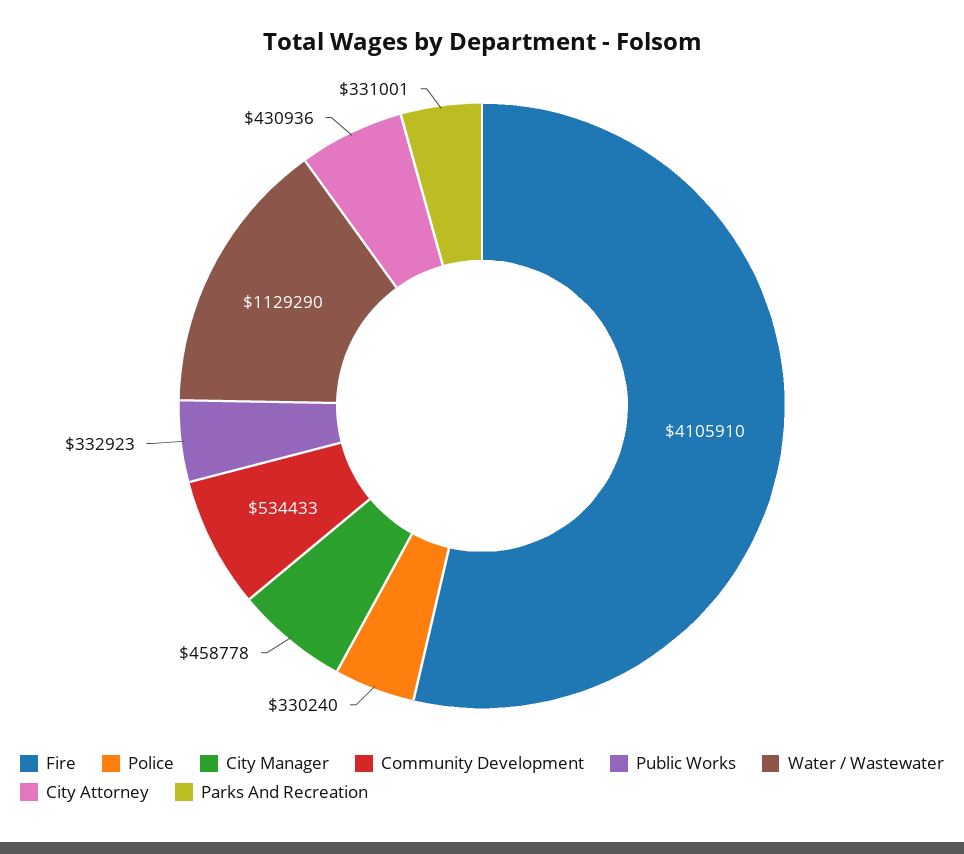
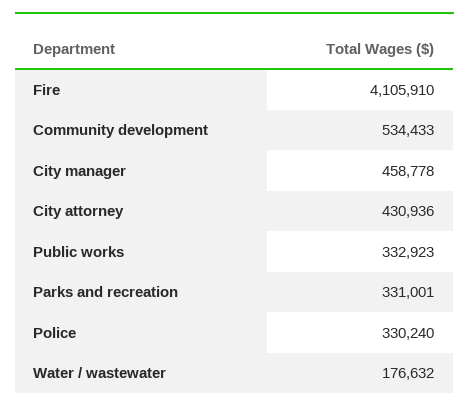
  {
    "Fire": 4105910,
    "Police": 330240,
    "City Manager": 458778,
    "Community Development": 534433,
    "Public Works": 332923,
-   "Water / Wastewater": 1129290,
+   "Water / Wastewater": 176632,
    "City Attorney": 430936,
    "Parks And Recreation": 331001
  }

